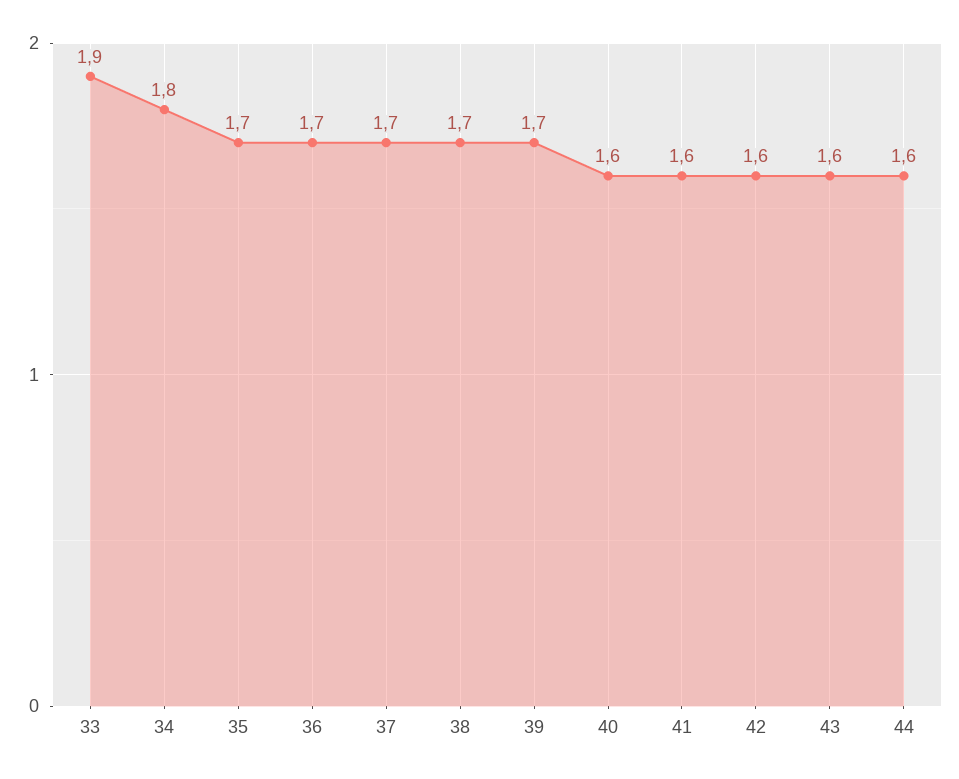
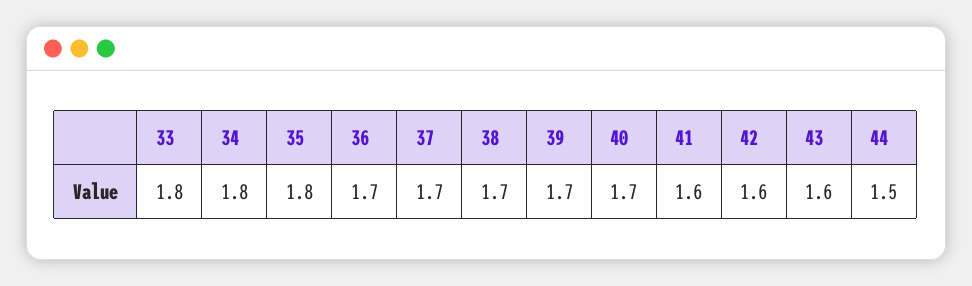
  {
-   "33": 1.9,
+   "33": 1.8,
    "34": 1.8,
-   "35": 1.7,
+   "35": 1.8,
    "36": 1.7,
    "37": 1.7,
    "38": 1.7,
    "39": 1.7,
-   "40": 1.6,
+   "40": 1.7,
    "41": 1.6,
    "42": 1.6,
    "43": 1.6,
-   "44": 1.6
+   "44": 1.5
  }

